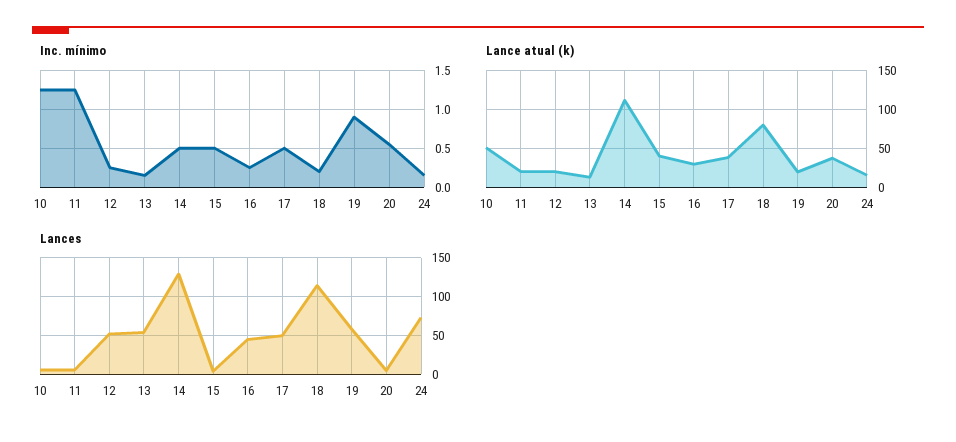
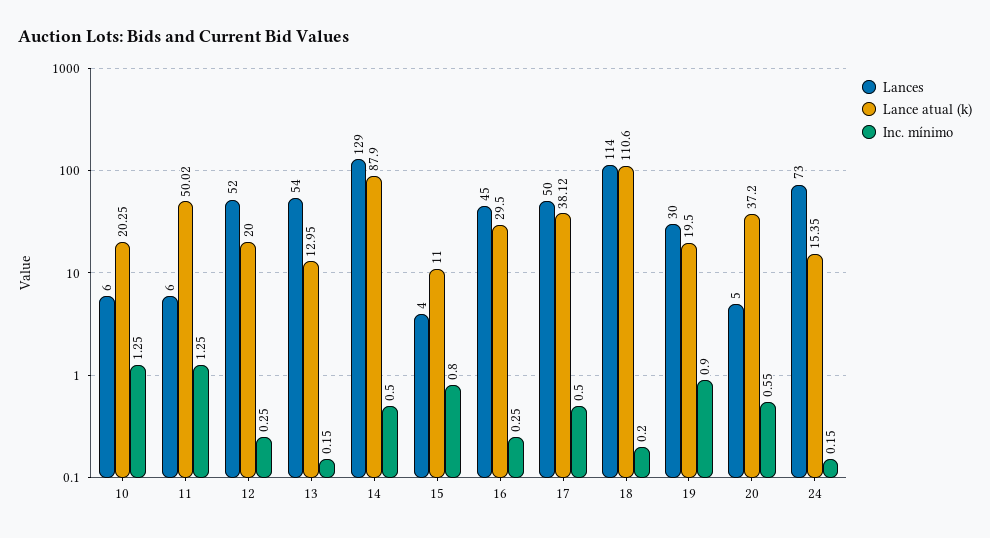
  {
    "Inc. mínimo": {
      "10": 1.25,
      "11": 1.25,
      "12": 0.25,
      "13": 0.15,
      "14": 0.5,
-     "15": 0.5,
+     "15": 0.8,
      "16": 0.25,
      "17": 0.5,
      "18": 0.2,
      "19": 0.9,
      "20": 0.55,
      "24": 0.15
    },
    "Lance atual (k)": {
-     "10": 50,
+     "10": 20.25,
-     "11": 20,
+     "11": 50.02,
      "12": 20,
      "13": 12.95,
-     "14": 110,
+     "14": 87.9,
-     "15": 40,
+     "15": 11,
      "16": 29.5,
      "17": 38.12,
-     "18": 80,
+     "18": 110.6,
      "19": 19.5,
      "20": 37.2,
      "24": 15.35
    },
    "Lances": {
      "10": 6,
      "11": 6,
      "12": 52,
      "13": 54,
      "14": 129,
      "15": 4,
      "16": 45,
      "17": 50,
      "18": 114,
-     "19": 60,
+     "19": 30,
      "20": 5,
      "24": 73
    }
  }

